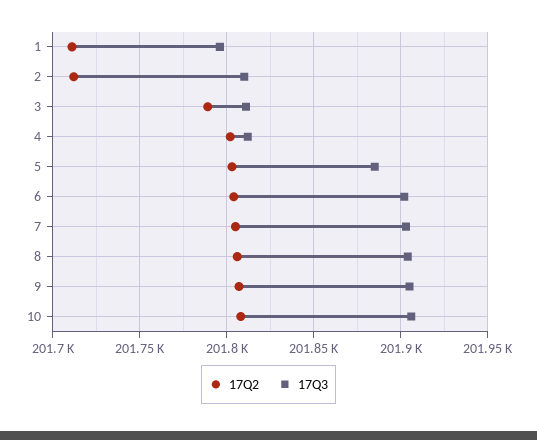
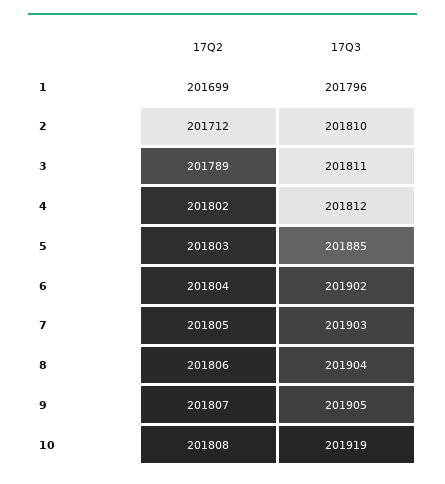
  {
    "17Q2": {
-     "1": 201710,
+     "1": 201699,
      "2": 201712,
      "3": 201789,
      "4": 201802,
      "5": 201803,
      "6": 201804,
      "7": 201805,
      "8": 201806,
      "9": 201807,
      "10": 201808
    },
    "17Q3": {
      "1": 201796,
      "2": 201810,
      "3": 201811,
      "4": 201812,
      "5": 201885,
      "6": 201902,
      "7": 201903,
      "8": 201904,
      "9": 201905,
-     "10": 201905
+     "10": 201919
    }
  }

